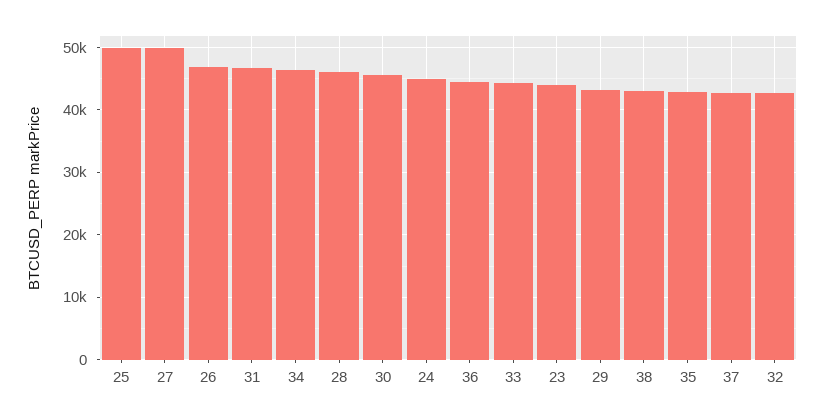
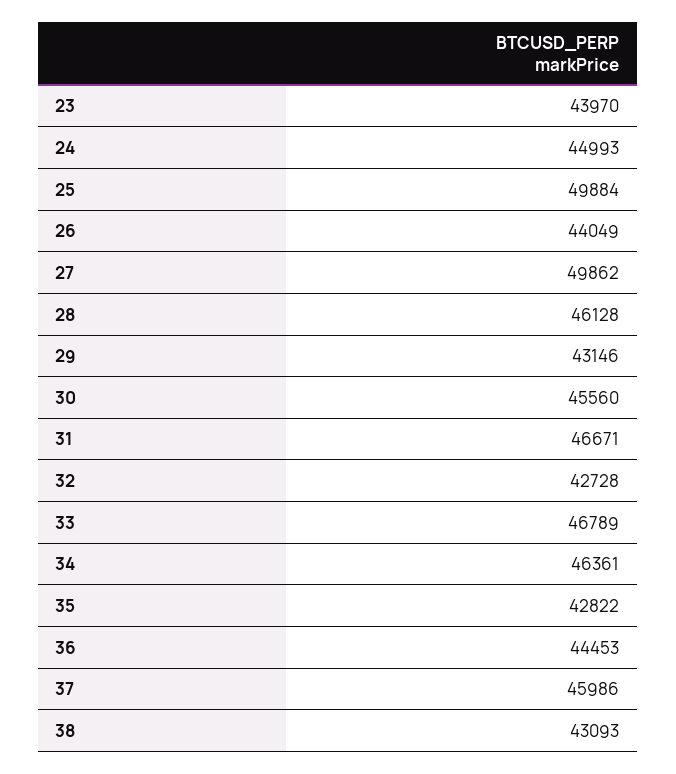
  {
    "25": 49884,
    "27": 49862,
-   "26": 47000,
+   "26": 44049,
    "31": 46671,
    "34": 46361,
    "28": 46128,
    "30": 45560,
    "24": 44993,
    "36": 44453,
-   "33": 44000,
+   "33": 46789,
    "23": 43970,
    "29": 43146,
    "38": 43093,
    "35": 42822,
-   "37": 43000,
+   "37": 45986,
    "32": 42728
  }

